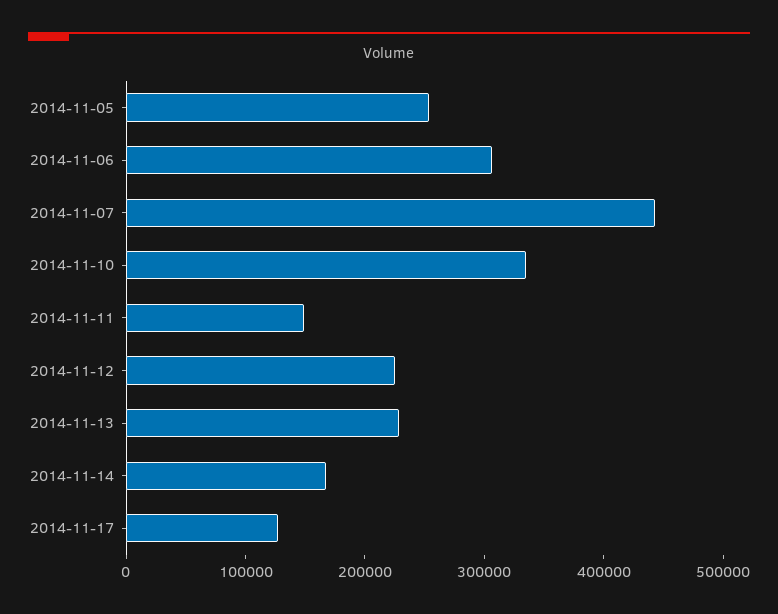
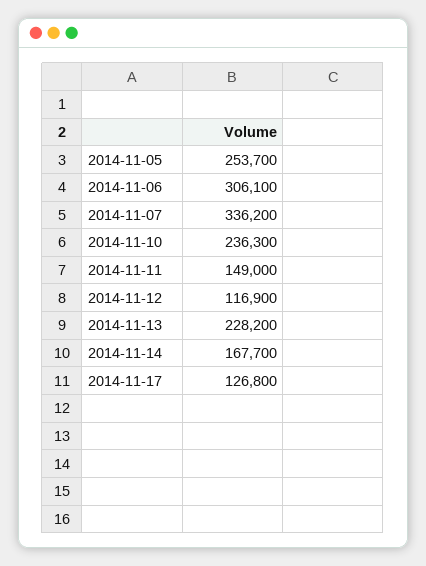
  {
    "2014-11-05": 253700,
    "2014-11-06": 306100,
-   "2014-11-07": 440000,
+   "2014-11-07": 336200,
-   "2014-11-10": 340000,
+   "2014-11-10": 236300,
    "2014-11-11": 149000,
-   "2014-11-12": 220000,
+   "2014-11-12": 116900,
    "2014-11-13": 228200,
    "2014-11-14": 167700,
    "2014-11-17": 126800
  }

